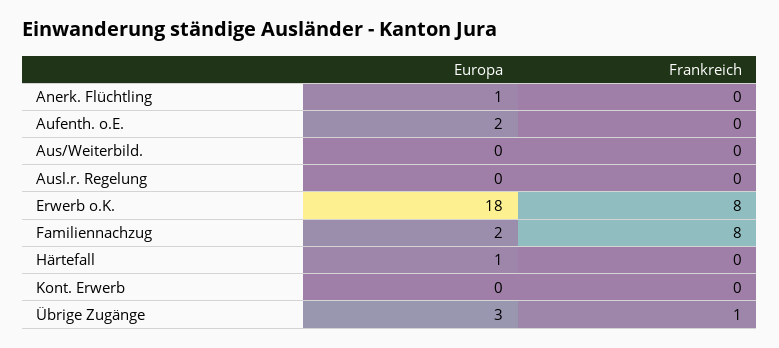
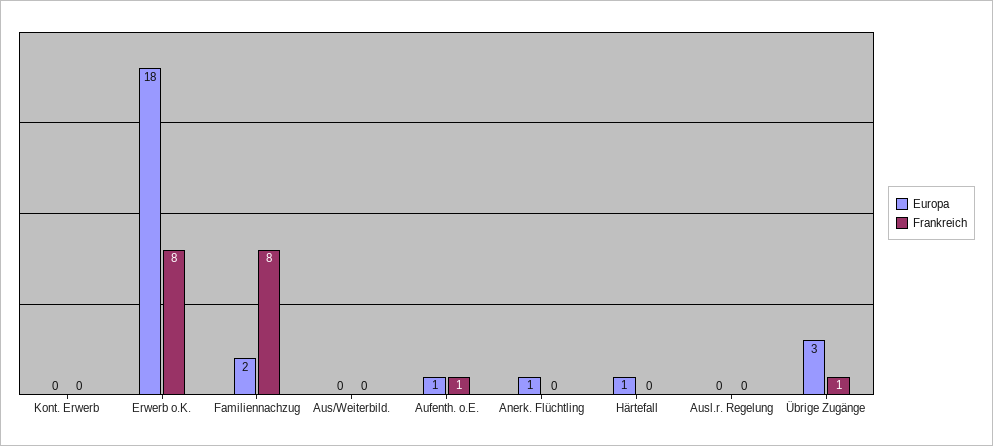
  {
    "Europa": {
      "Anerk. Flüchtling": 1,
-     "Aufenth. o.E.": 2,
+     "Aufenth. o.E.": 1,
      "Aus/Weiterbild.": 0,
      "Ausl.r. Regelung": 0,
      "Erwerb o.K.": 18,
      "Familiennachzug": 2,
      "Härtefall": 1,
      "Kont. Erwerb": 0,
      "Übrige Zugänge": 3
    },
    "Frankreich": {
      "Anerk. Flüchtling": 0,
-     "Aufenth. o.E.": 0,
+     "Aufenth. o.E.": 1,
      "Aus/Weiterbild.": 0,
      "Ausl.r. Regelung": 0,
      "Erwerb o.K.": 8,
      "Familiennachzug": 8,
      "Härtefall": 0,
      "Kont. Erwerb": 0,
      "Übrige Zugänge": 1
    }
  }

